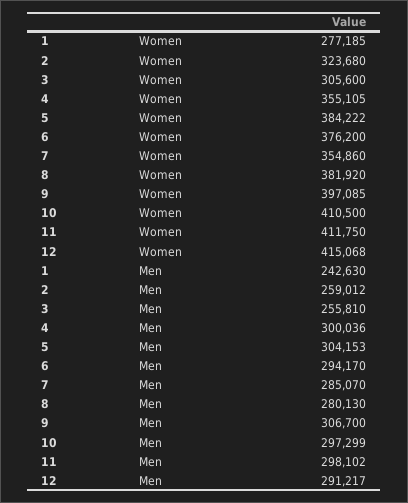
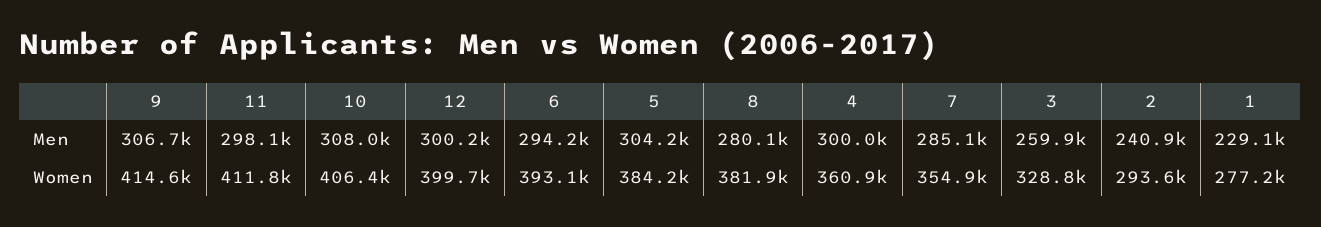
  {
    "1": {
      "Women": 277185,
-     "Men": 242630
+     "Men": 229100
    },
    "2": {
-     "Women": 323680,
+     "Women": 293600,
-     "Men": 259012
+     "Men": 240900
    },
    "3": {
-     "Women": 305600,
+     "Women": 328800,
-     "Men": 255810
+     "Men": 259900
    },
    "4": {
-     "Women": 355105,
+     "Women": 360900,
      "Men": 300036
    },
    "5": {
      "Women": 384222,
      "Men": 304153
    },
    "6": {
-     "Women": 376200,
+     "Women": 393100,
      "Men": 294170
    },
    "7": {
      "Women": 354860,
      "Men": 285070
    },
    "8": {
      "Women": 381920,
      "Men": 280130
    },
    "9": {
-     "Women": 397085,
+     "Women": 414600,
      "Men": 306700
    },
    "10": {
-     "Women": 410500,
+     "Women": 406400,
-     "Men": 297299
+     "Men": 308000
    },
    "11": {
      "Women": 411750,
      "Men": 298102
    },
    "12": {
-     "Women": 415068,
+     "Women": 399700,
-     "Men": 291217
+     "Men": 300200
    }
  }

